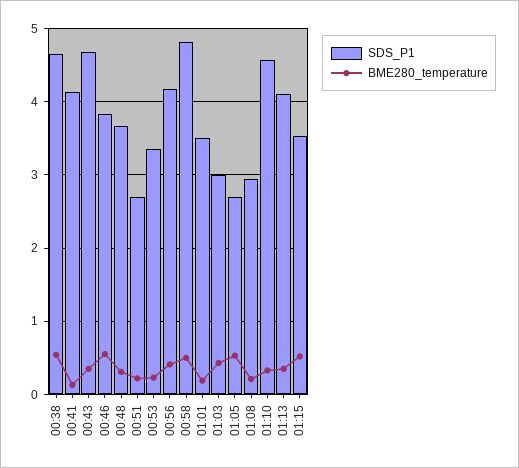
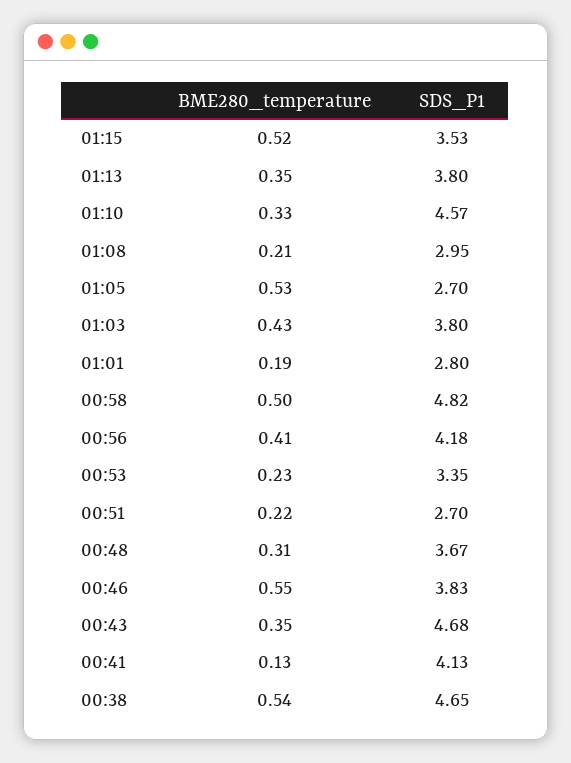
  {
    "SDS_P1": {
      "00:38": 4.65,
      "00:41": 4.13,
      "00:43": 4.68,
      "00:46": 3.83,
      "00:48": 3.67,
      "00:51": 2.7,
      "00:53": 3.35,
      "00:56": 4.18,
      "00:58": 4.82,
-     "01:01": 3.5,
+     "01:01": 2.8,
-     "01:03": 3,
+     "01:03": 3.8,
      "01:05": 2.7,
      "01:08": 2.95,
      "01:10": 4.57,
-     "01:13": 4.1,
+     "01:13": 3.8,
      "01:15": 3.53
    },
    "BME280_temperature": {
      "00:38": 0.54,
      "00:41": 0.13,
      "00:43": 0.35,
      "00:46": 0.55,
      "00:48": 0.31,
      "00:51": 0.22,
      "00:53": 0.23,
      "00:56": 0.41,
      "00:58": 0.5,
      "01:01": 0.19,
      "01:03": 0.43,
      "01:05": 0.53,
      "01:08": 0.21,
      "01:10": 0.33,
      "01:13": 0.35,
      "01:15": 0.52
    }
  }

